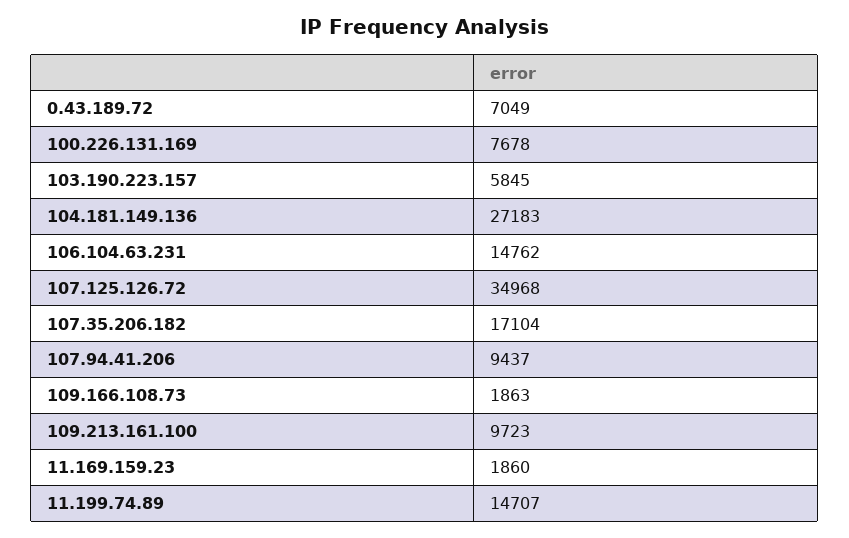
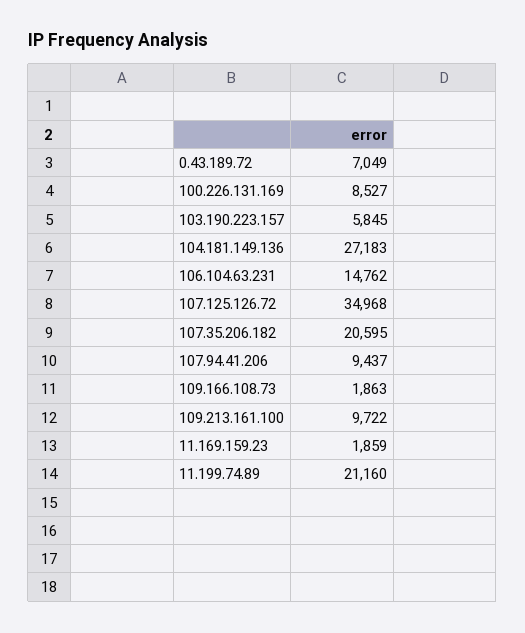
  {
    "0.43.189.72": 7049,
-   "100.226.131.169": 7678,
+   "100.226.131.169": 8527,
    "103.190.223.157": 5845,
    "104.181.149.136": 27183,
    "106.104.63.231": 14762,
    "107.125.126.72": 34968,
-   "107.35.206.182": 17104,
+   "107.35.206.182": 20595,
    "107.94.41.206": 9437,
    "109.166.108.73": 1863,
-   "109.213.161.100": 9723,
+   "109.213.161.100": 9722,
-   "11.169.159.23": 1860,
+   "11.169.159.23": 1859,
-   "11.199.74.89": 14707
+   "11.199.74.89": 21160
  }

